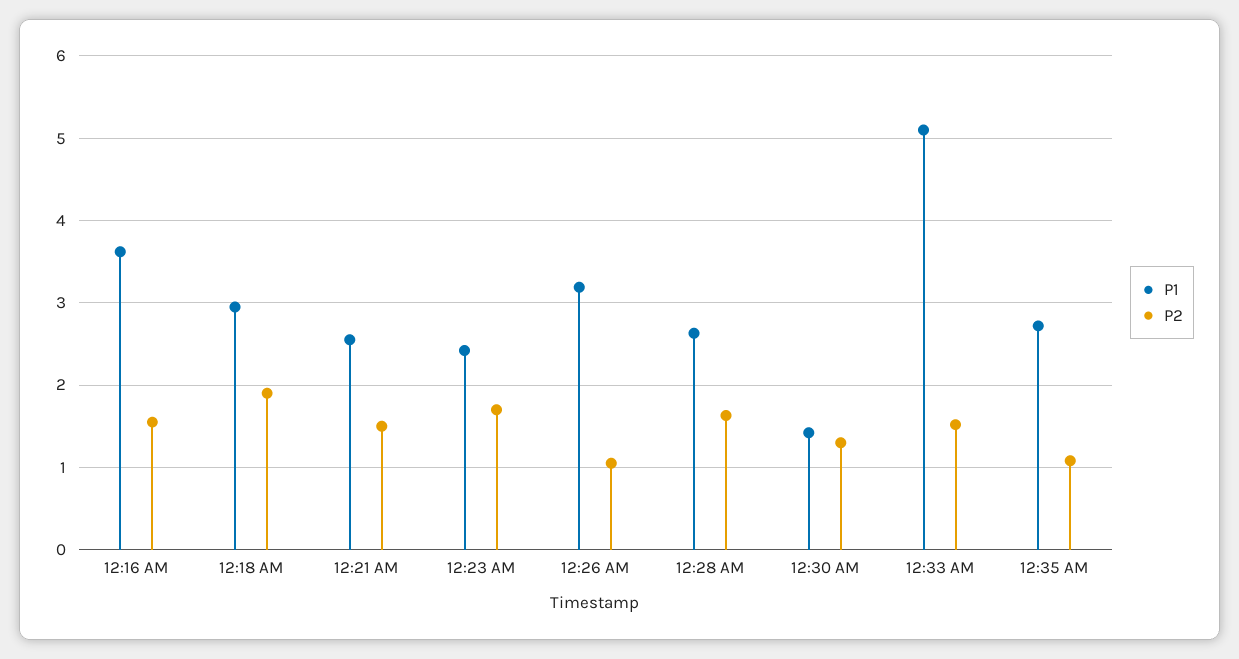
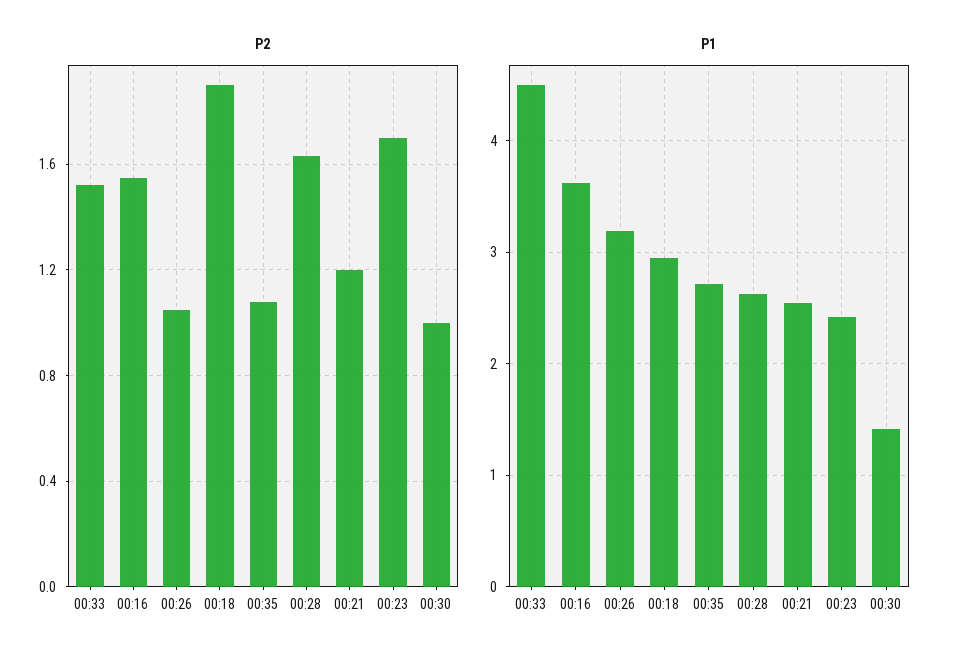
  {
    "P1": {
      "12:16 AM": 3.6,
      "12:18 AM": 3,
      "12:21 AM": 2.6,
      "12:23 AM": 2.4,
      "12:26 AM": 3.2,
      "12:28 AM": 2.6,
      "12:30 AM": 1.4,
-     "12:33 AM": 5.1,
+     "12:33 AM": 4.5,
      "12:35 AM": 2.7
    },
    "P2": {
      "12:16 AM": 1.55,
      "12:18 AM": 1.9,
-     "12:21 AM": 1.5,
+     "12:21 AM": 1.2,
      "12:23 AM": 1.7,
      "12:26 AM": 1.05,
      "12:28 AM": 1.65,
-     "12:30 AM": 1.3,
+     "12:30 AM": 1,
      "12:33 AM": 1.5,
      "12:35 AM": 1.1
    }
  }

